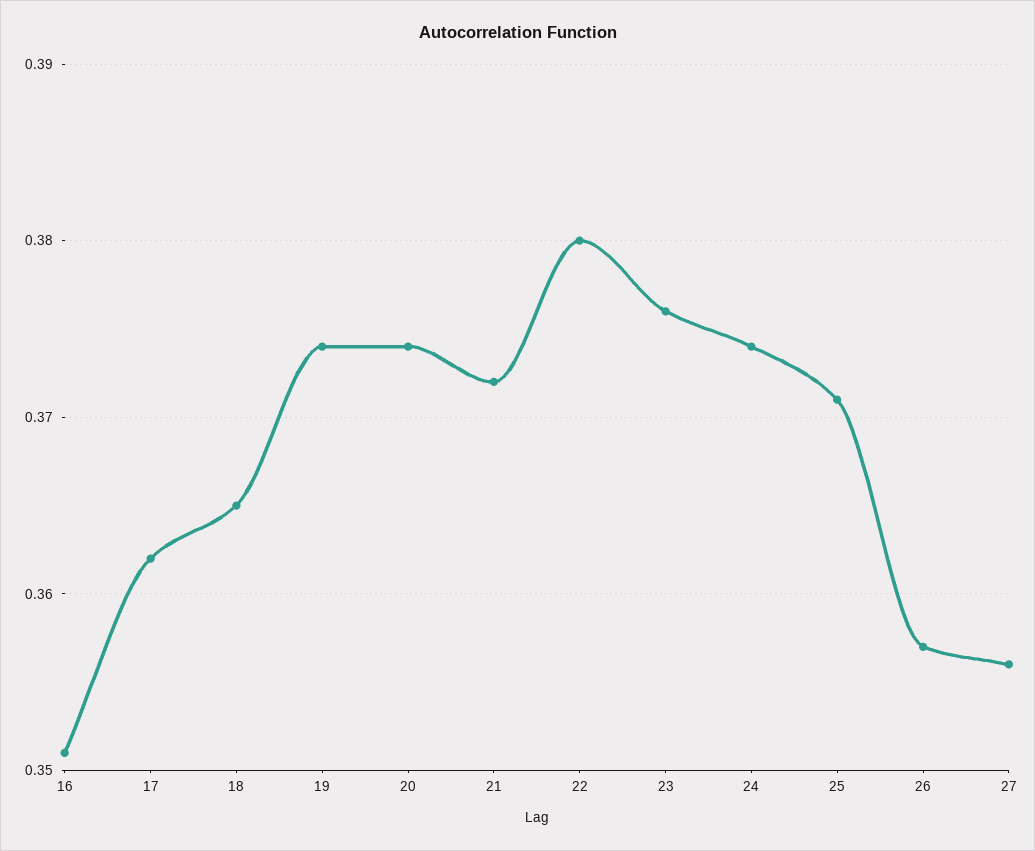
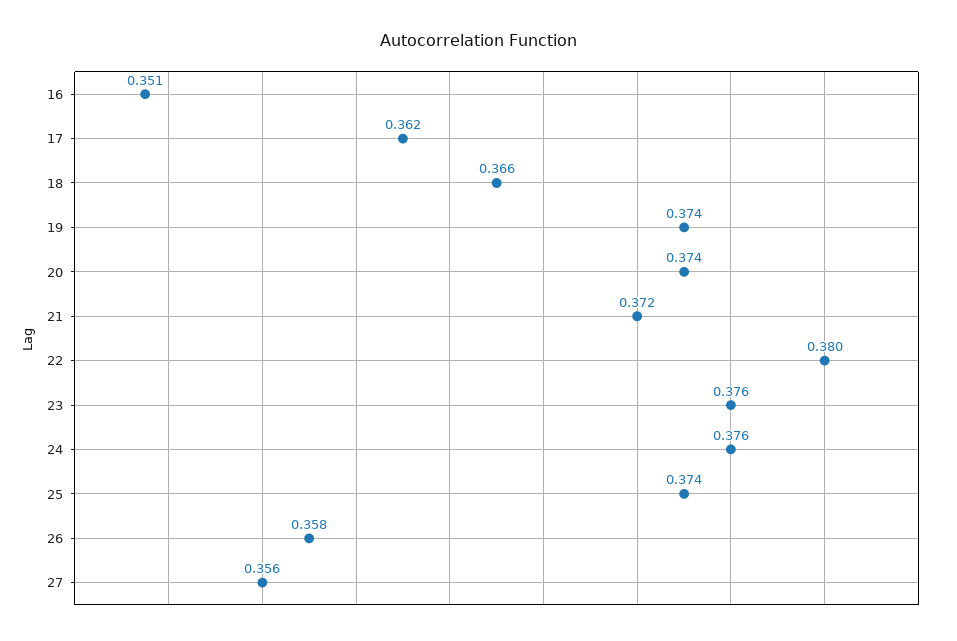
  {
    "16": 0.351,
    "17": 0.362,
-   "18": 0.365,
+   "18": 0.366,
    "19": 0.374,
    "20": 0.374,
    "21": 0.372,
    "22": 0.38,
    "23": 0.376,
-   "24": 0.374,
+   "24": 0.376,
-   "25": 0.371,
+   "25": 0.374,
-   "26": 0.357,
+   "26": 0.358,
    "27": 0.356
  }

